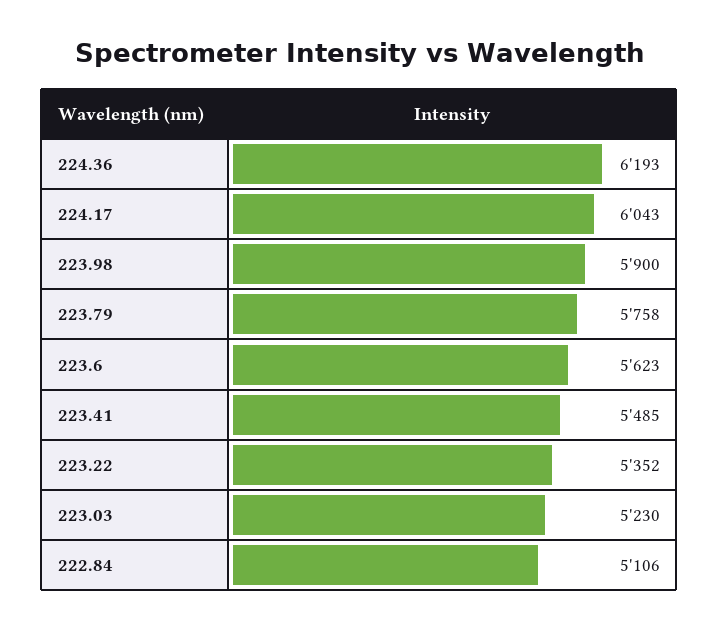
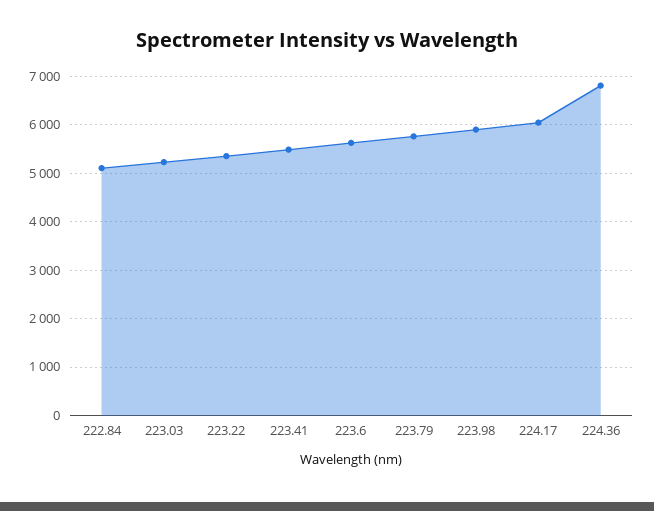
  {
-   "224.36": 6193,
+   "224.36": 6800,
    "224.17": 6043,
    "223.98": 5900,
    "223.79": 5758,
    "223.6": 5623,
    "223.41": 5485,
    "223.22": 5352,
    "223.03": 5230,
    "222.84": 5106
  }

